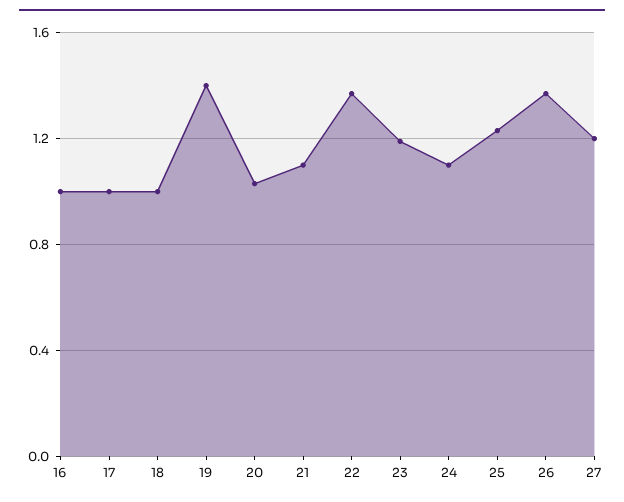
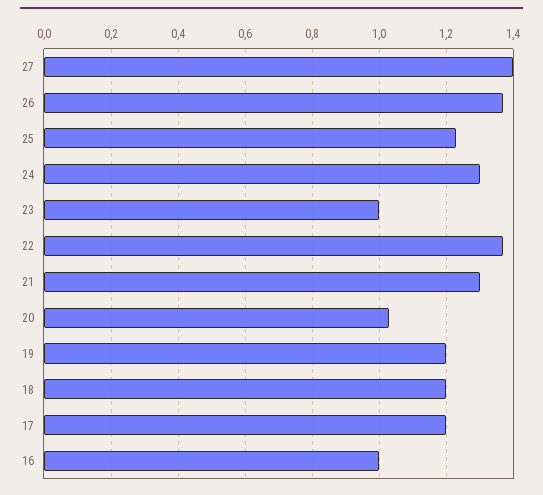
  {
    "16": 1,
-   "17": 1,
+   "17": 1.2,
-   "18": 1,
+   "18": 1.2,
-   "19": 1.4,
+   "19": 1.2,
    "20": 1.05,
-   "21": 1.1,
+   "21": 1.3,
    "22": 1.35,
-   "23": 1.2,
+   "23": 1,
-   "24": 1.1,
+   "24": 1.3,
    "25": 1.25,
    "26": 1.35,
-   "27": 1.2
+   "27": 1.4
  }

